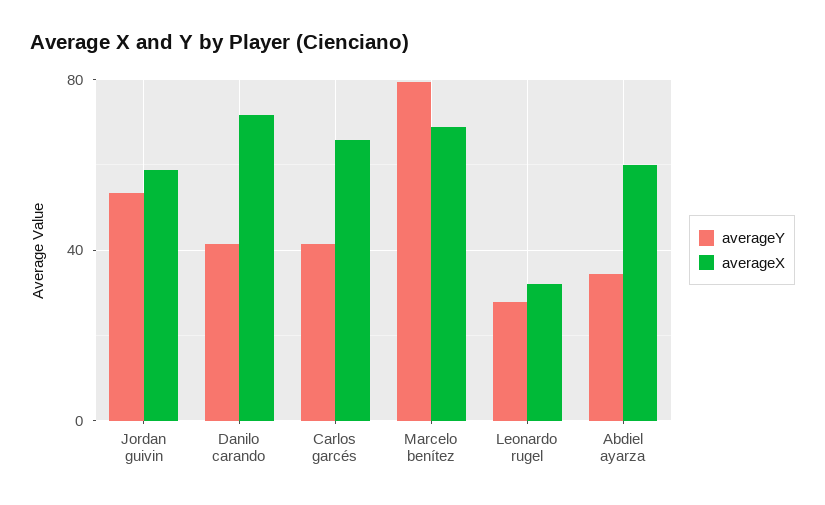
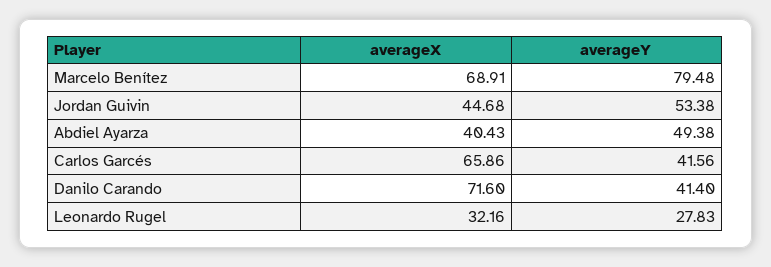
  {
    "averageY": {
      "Jordan guivin": 53.38,
      "Danilo carando": 41.4,
      "Carlos garcés": 41.56,
      "Marcelo benítez": 79.48,
      "Leonardo rugel": 27.83,
-     "Abdiel ayarza": 35
+     "Abdiel ayarza": 49.38
    },
    "averageX": {
-     "Jordan guivin": 60,
+     "Jordan guivin": 44.68,
      "Danilo carando": 71.6,
      "Carlos garcés": 65.86,
      "Marcelo benítez": 68.91,
      "Leonardo rugel": 32.16,
-     "Abdiel ayarza": 60
+     "Abdiel ayarza": 40.43
    }
  }

